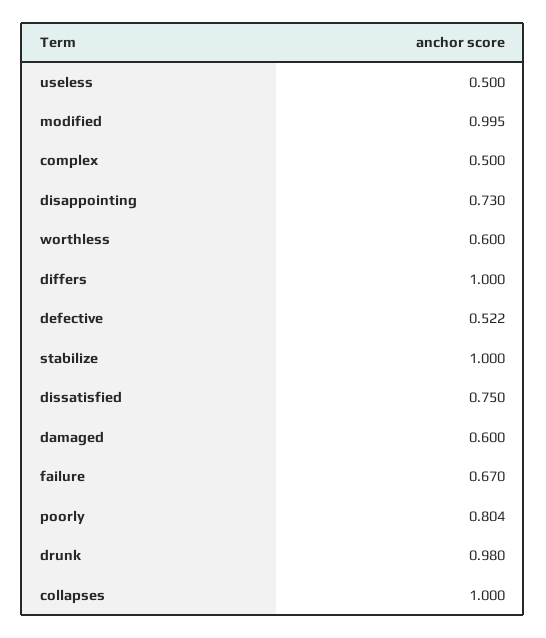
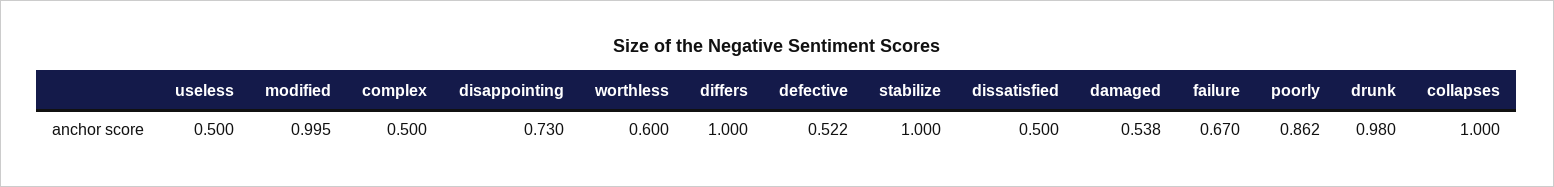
  {
    "useless": 0.5,
    "modified": 0.995,
    "complex": 0.5,
    "disappointing": 0.73,
    "worthless": 0.6,
    "differs": 1,
    "defective": 0.522,
    "stabilize": 1,
-   "dissatisfied": 0.75,
+   "dissatisfied": 0.5,
-   "damaged": 0.6,
+   "damaged": 0.538,
    "failure": 0.67,
-   "poorly": 0.804,
+   "poorly": 0.862,
    "drunk": 0.98,
    "collapses": 1
  }

